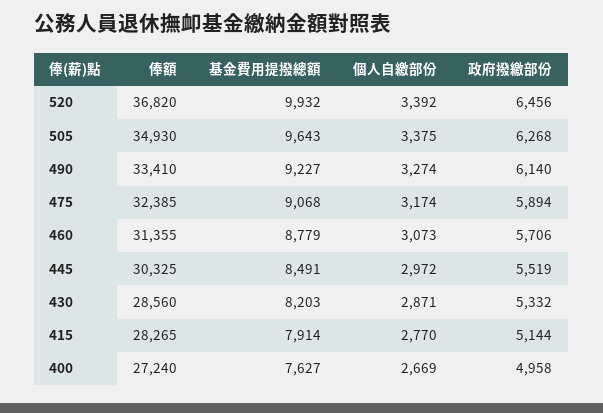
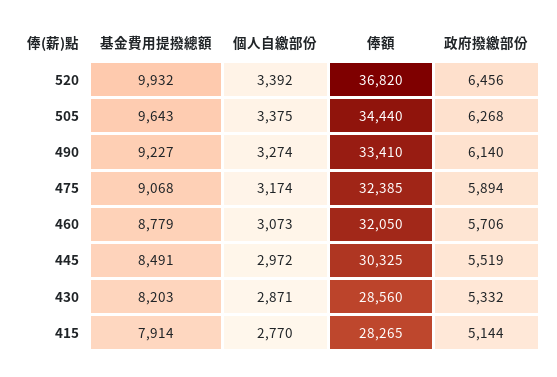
  {
    "俸額": {
      "520": 36820,
-     "505": 34930,
+     "505": 34440,
      "490": 33410,
      "475": 32385,
-     "460": 31355,
+     "460": 32050,
      "445": 30325,
      "430": 28560,
-     "415": 28265,
+     "415": 28265
-     "400": 27240
    },
    "基金費用提撥總額": {
      "520": 9932,
      "505": 9643,
      "490": 9227,
      "475": 9068,
      "460": 8779,
      "445": 8491,
      "430": 8203,
-     "415": 7914,
+     "415": 7914
-     "400": 7627
    },
    "個人自繳部份": {
      "520": 3392,
      "505": 3375,
      "490": 3274,
      "475": 3174,
      "460": 3073,
      "445": 2972,
      "430": 2871,
-     "415": 2770,
+     "415": 2770
-     "400": 2669
    },
    "政府撥繳部份": {
      "520": 6456,
      "505": 6268,
      "490": 6140,
      "475": 5894,
      "460": 5706,
      "445": 5519,
      "430": 5332,
-     "415": 5144,
+     "415": 5144
-     "400": 4958
    }
  }

